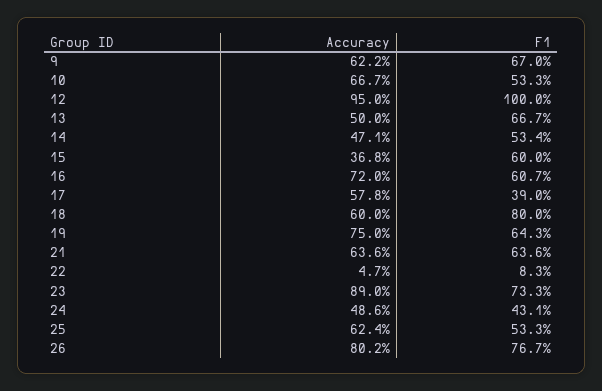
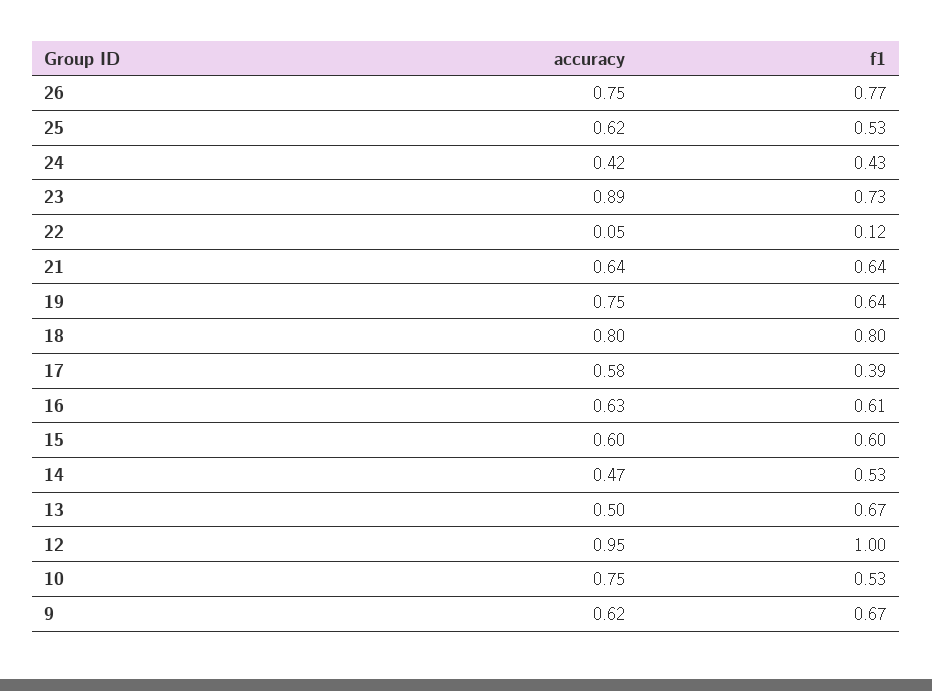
  {
    "Accuracy": {
      "9": 0.622,
-     "10": 0.667,
+     "10": 0.75,
      "12": 0.95,
      "13": 0.5,
      "14": 0.471,
-     "15": 0.368,
+     "15": 0.6,
-     "16": 0.72,
+     "16": 0.63,
      "17": 0.578,
-     "18": 0.6,
+     "18": 0.8,
      "19": 0.75,
      "21": 0.636,
      "22": 0.047,
      "23": 0.89,
-     "24": 0.486,
+     "24": 0.42,
      "25": 0.624,
-     "26": 0.802
+     "26": 0.75
    },
    "F1": {
      "9": 0.67,
      "10": 0.533,
      "12": 1,
      "13": 0.667,
      "14": 0.534,
      "15": 0.6,
      "16": 0.607,
      "17": 0.39,
      "18": 0.8,
      "19": 0.643,
      "21": 0.636,
-     "22": 0.083,
+     "22": 0.12,
      "23": 0.733,
      "24": 0.431,
      "25": 0.533,
      "26": 0.767
    }
  }

